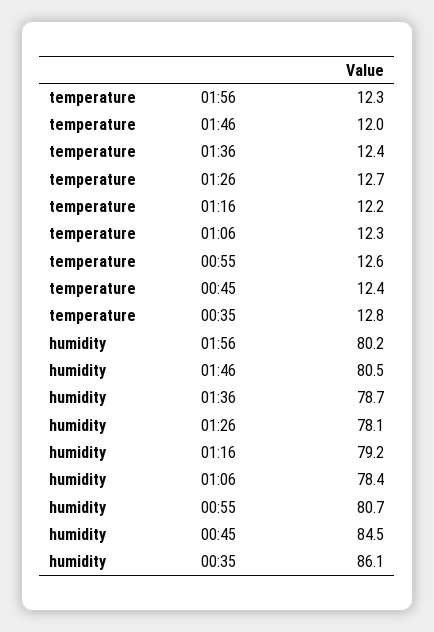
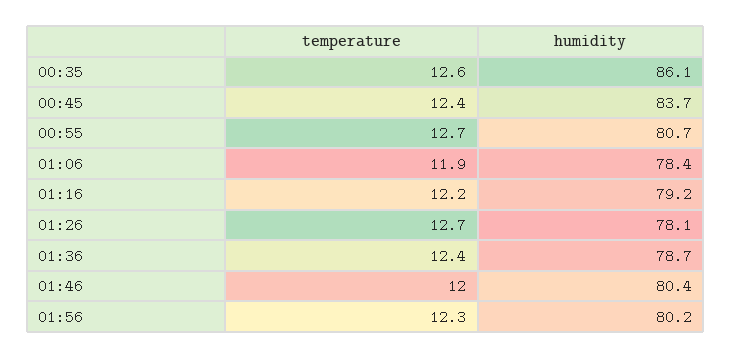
  {
    "temperature": {
      "01:56": 12.3,
      "01:46": 12,
      "01:36": 12.4,
      "01:26": 12.7,
      "01:16": 12.2,
-     "01:06": 12.3,
+     "01:06": 11.9,
-     "00:55": 12.6,
+     "00:55": 12.7,
      "00:45": 12.4,
-     "00:35": 12.8
+     "00:35": 12.6
    },
    "humidity": {
      "01:56": 80.2,
-     "01:46": 80.5,
+     "01:46": 80.4,
      "01:36": 78.7,
      "01:26": 78.1,
      "01:16": 79.2,
      "01:06": 78.4,
      "00:55": 80.7,
-     "00:45": 84.5,
+     "00:45": 83.7,
      "00:35": 86.1
    }
  }

